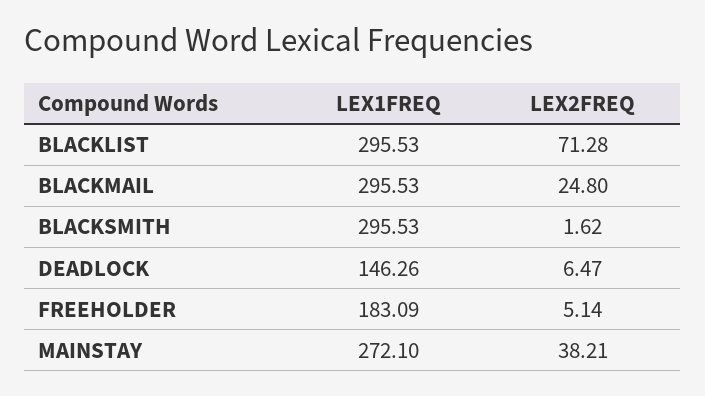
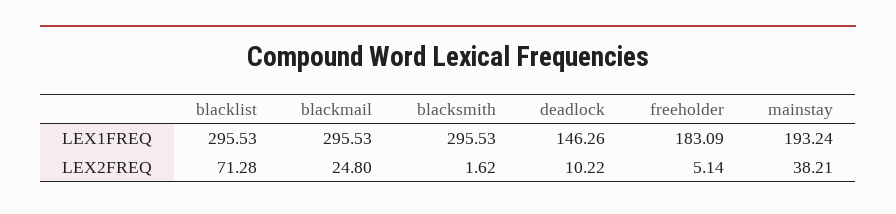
  {
    "LEX1FREQ": {
      "BLACKLIST": 295.53,
      "BLACKMAIL": 295.53,
      "BLACKSMITH": 295.53,
      "DEADLOCK": 146.26,
      "FREEHOLDER": 183.09,
-     "MAINSTAY": 272.1
+     "MAINSTAY": 193.24
    },
    "LEX2FREQ": {
      "BLACKLIST": 71.28,
      "BLACKMAIL": 24.8,
      "BLACKSMITH": 1.62,
-     "DEADLOCK": 6.47,
+     "DEADLOCK": 10.22,
      "FREEHOLDER": 5.14,
      "MAINSTAY": 38.21
    }
  }

